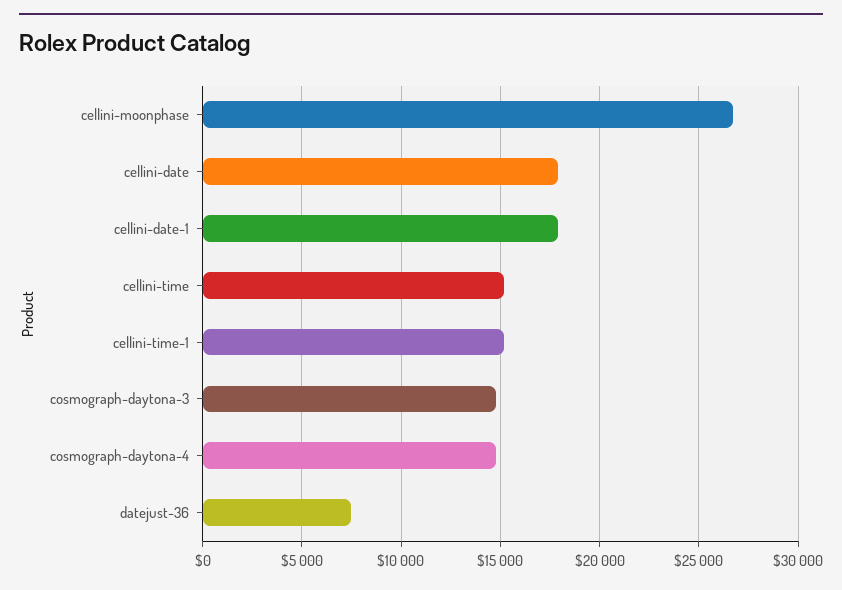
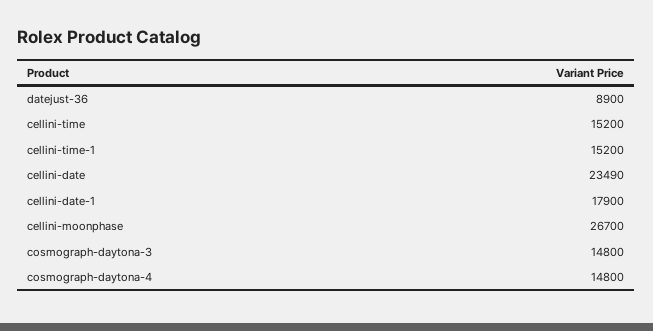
  {
    "cellini-moonphase": 26700,
-   "cellini-date": 18000,
+   "cellini-date": 23490,
    "cellini-date-1": 17900,
    "cellini-time": 15200,
    "cellini-time-1": 15200,
    "cosmograph-daytona-3": 14800,
    "cosmograph-daytona-4": 14800,
-   "datejust-36": 7500
+   "datejust-36": 8900
  }

